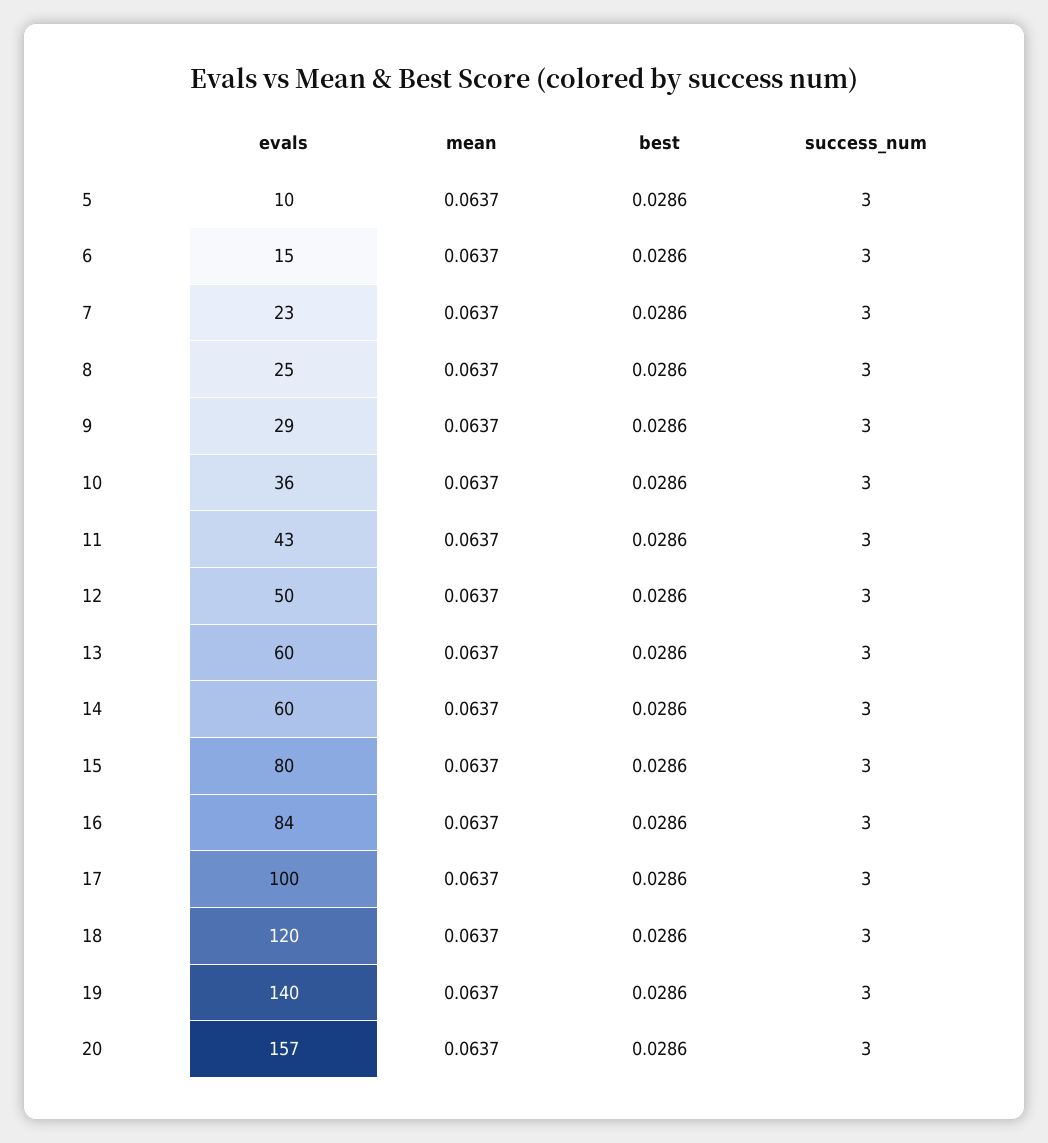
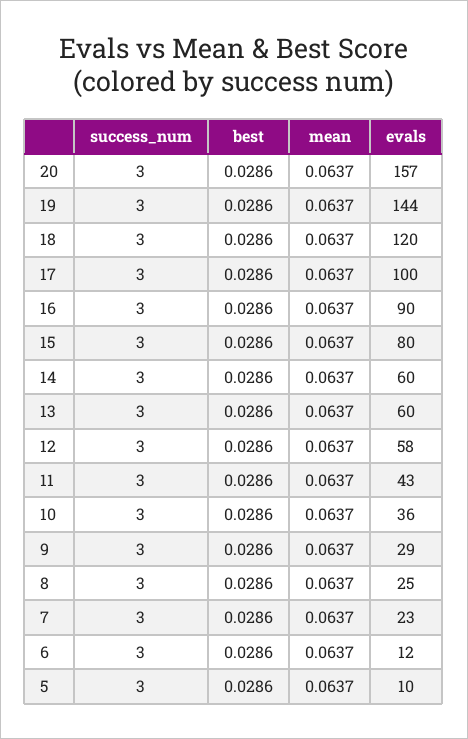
  {
    "evals": {
      "5": 10,
-     "6": 15,
+     "6": 12,
      "7": 23,
      "8": 25,
      "9": 29,
      "10": 36,
      "11": 43,
-     "12": 50,
+     "12": 58,
      "13": 60,
      "14": 60,
      "15": 80,
-     "16": 84,
+     "16": 90,
      "17": 100,
      "18": 120,
-     "19": 140,
+     "19": 144,
      "20": 157
    },
    "mean": {
      "5": 0.0637,
      "6": 0.0637,
      "7": 0.0637,
      "8": 0.0637,
      "9": 0.0637,
      "10": 0.0637,
      "11": 0.0637,
      "12": 0.0637,
      "13": 0.0637,
      "14": 0.0637,
      "15": 0.0637,
      "16": 0.0637,
      "17": 0.0637,
      "18": 0.0637,
      "19": 0.0637,
      "20": 0.0637
    },
    "best": {
      "5": 0.0286,
      "6": 0.0286,
      "7": 0.0286,
      "8": 0.0286,
      "9": 0.0286,
      "10": 0.0286,
      "11": 0.0286,
      "12": 0.0286,
      "13": 0.0286,
      "14": 0.0286,
      "15": 0.0286,
      "16": 0.0286,
      "17": 0.0286,
      "18": 0.0286,
      "19": 0.0286,
      "20": 0.0286
    },
    "success_num": {
      "5": 3,
      "6": 3,
      "7": 3,
      "8": 3,
      "9": 3,
      "10": 3,
      "11": 3,
      "12": 3,
      "13": 3,
      "14": 3,
      "15": 3,
      "16": 3,
      "17": 3,
      "18": 3,
      "19": 3,
      "20": 3
    }
  }

